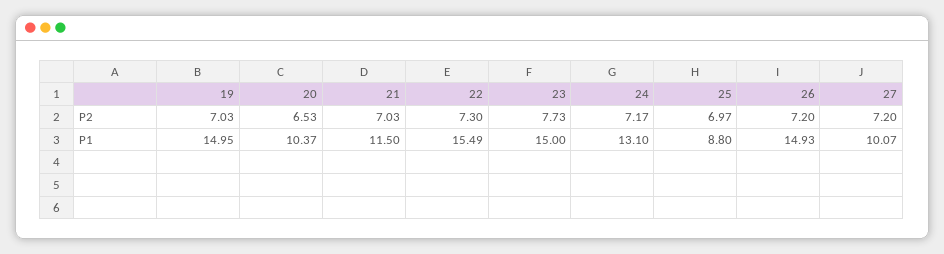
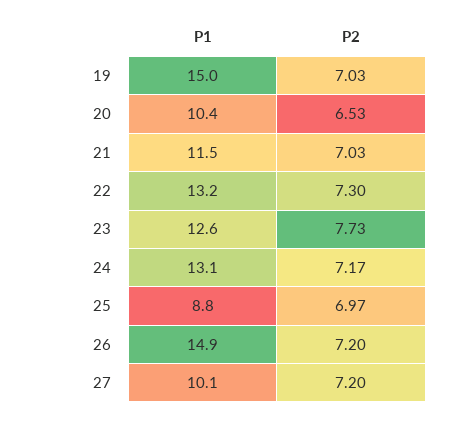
  {
    "19": {
      "P2": 7.03,
      "P1": 14.95
    },
    "20": {
      "P2": 6.53,
      "P1": 10.37
    },
    "21": {
      "P2": 7.03,
      "P1": 11.5
    },
    "22": {
      "P2": 7.3,
-     "P1": 15.49
+     "P1": 13.2
    },
    "23": {
      "P2": 7.73,
-     "P1": 15
+     "P1": 12.6
    },
    "24": {
      "P2": 7.17,
      "P1": 13.1
    },
    "25": {
      "P2": 6.97,
      "P1": 8.8
    },
    "26": {
      "P2": 7.2,
      "P1": 14.93
    },
    "27": {
      "P2": 7.2,
      "P1": 10.07
    }
  }

